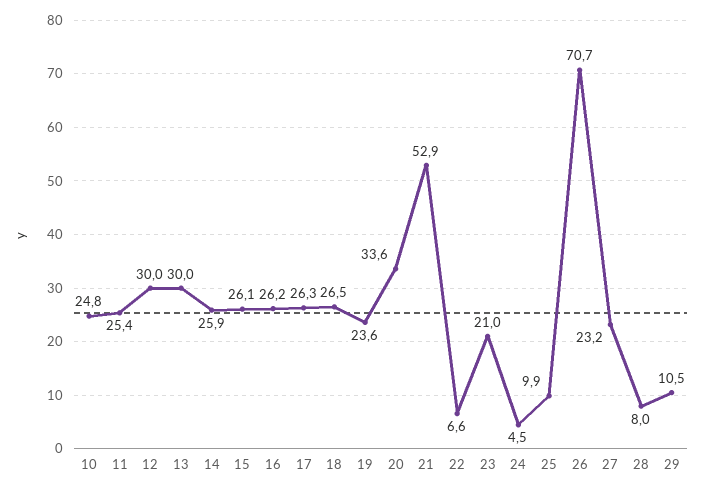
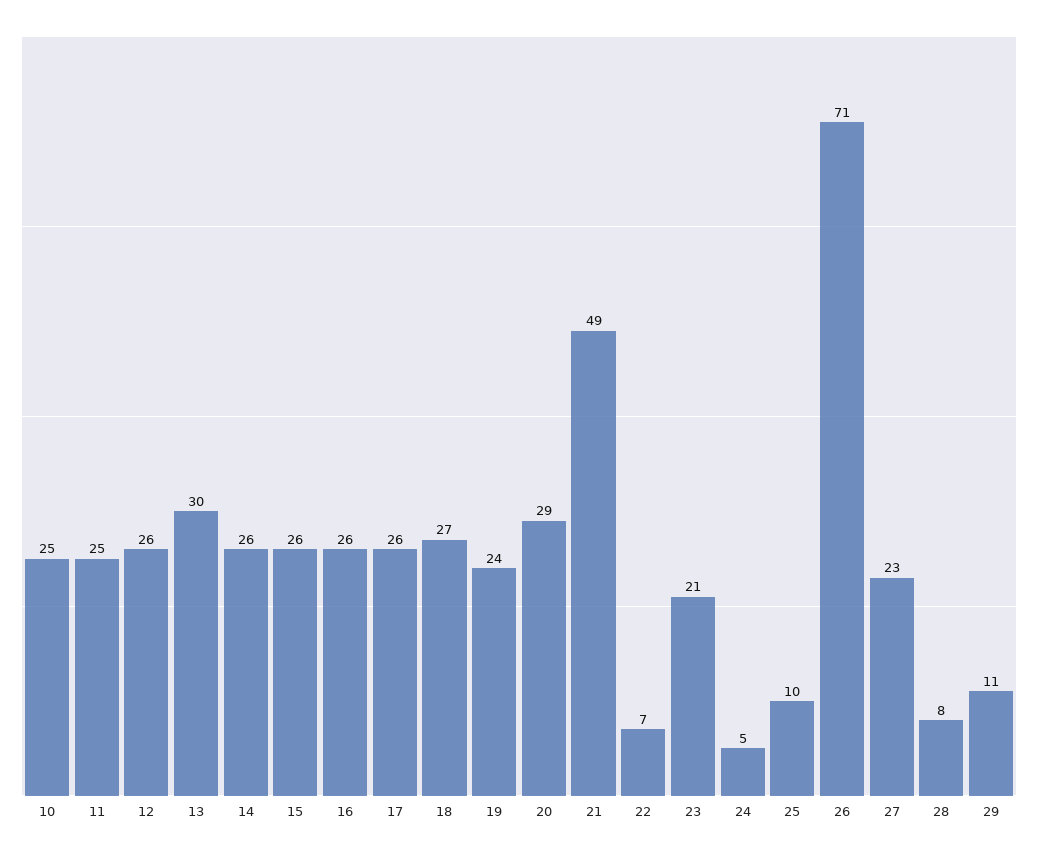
  {
    "10": 24.8,
    "11": 25.4,
-   "12": 30,
+   "12": 26,
    "13": 30,
    "14": 25.9,
    "15": 26.1,
    "16": 26.2,
    "17": 26.3,
    "18": 26.5,
    "19": 23.6,
-   "20": 33.6,
+   "20": 29,
-   "21": 52.9,
+   "21": 49,
    "22": 6.6,
    "23": 21,
    "24": 4.5,
    "25": 9.9,
    "26": 70.7,
    "27": 23.2,
    "28": 8,
    "29": 10.5
  }

